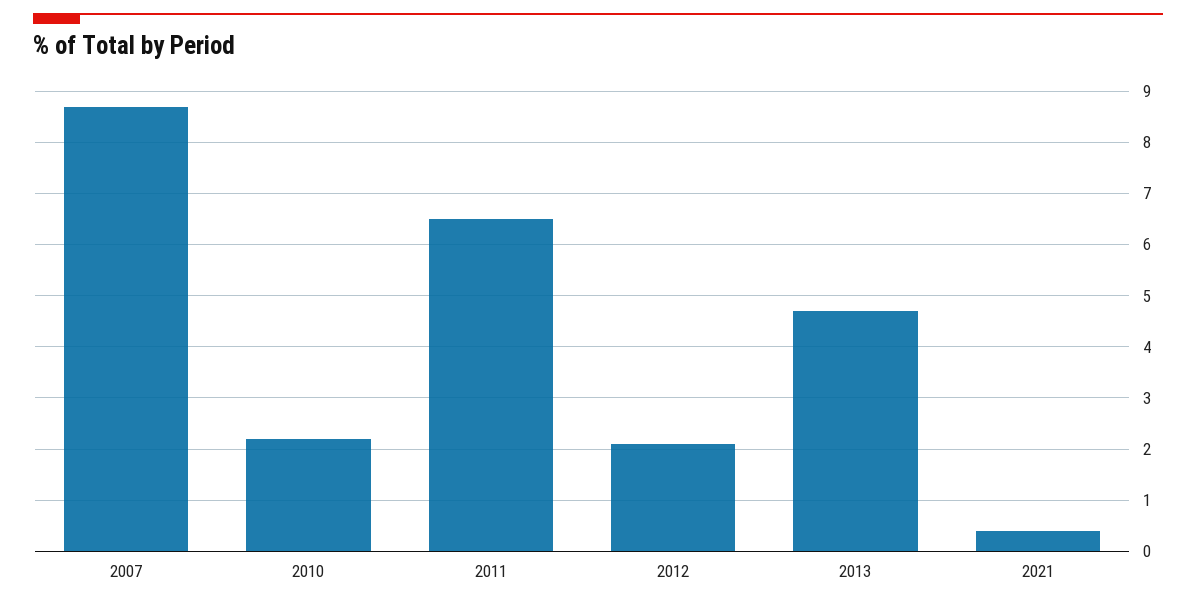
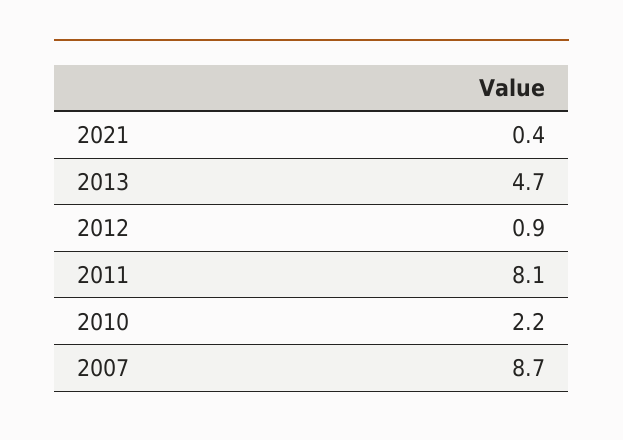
  {
    "2007": 8.7,
    "2010": 2.2,
-   "2011": 6.5,
+   "2011": 8.1,
-   "2012": 2,
+   "2012": 0.9,
    "2013": 4.7,
    "2021": 0.4
  }

